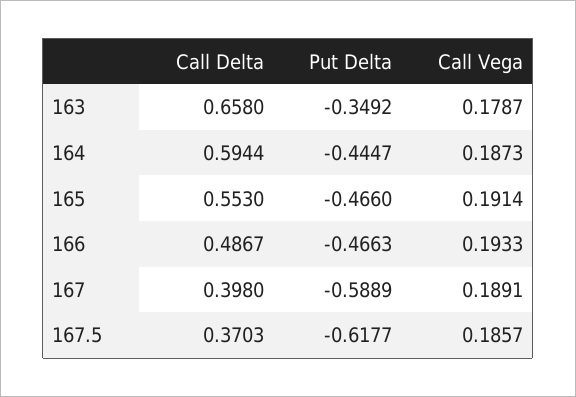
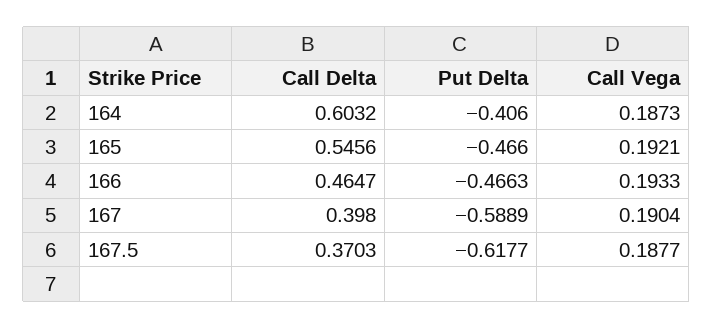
  {
    "Call Delta": {
-     "163": 0.658,
-     "164": 0.5944,
+     "164": 0.6032,
-     "165": 0.553,
+     "165": 0.5456,
-     "166": 0.4867,
+     "166": 0.4647,
      "167": 0.398,
      "167.5": 0.3703
    },
    "Put Delta": {
-     "163": -0.3492,
-     "164": -0.4447,
+     "164": -0.406,
      "165": -0.466,
      "166": -0.4663,
      "167": -0.5889,
      "167.5": -0.6177
    },
    "Call Vega": {
-     "163": 0.1787,
      "164": 0.1873,
-     "165": 0.1914,
+     "165": 0.1921,
      "166": 0.1933,
-     "167": 0.1891,
+     "167": 0.1904,
-     "167.5": 0.1857
+     "167.5": 0.1877
    }
  }

